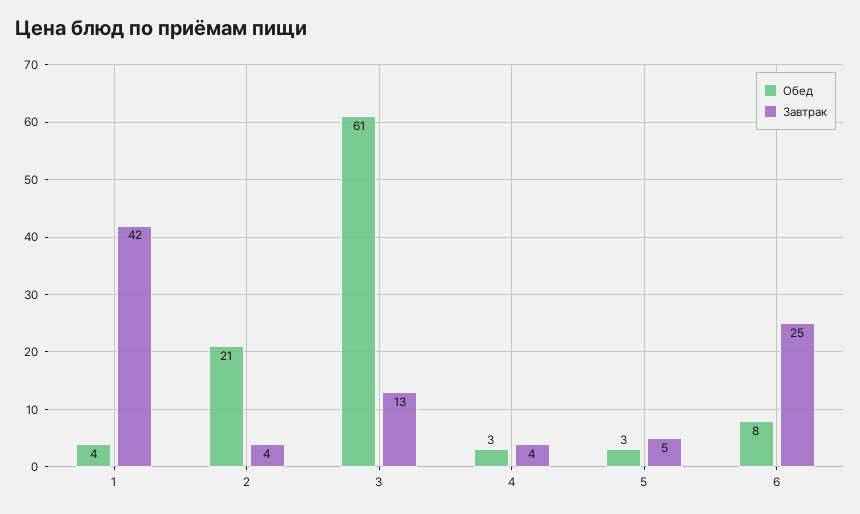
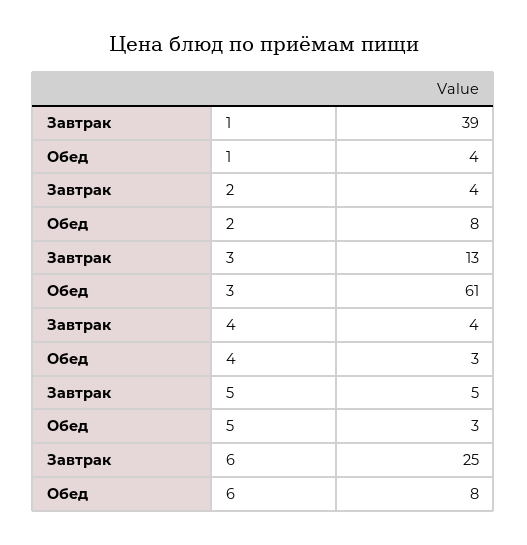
  {
    "Обед": {
      "1": 4,
-     "2": 21,
+     "2": 8,
      "3": 61,
      "4": 3,
      "5": 3,
      "6": 8
    },
    "Завтрак": {
-     "1": 42,
+     "1": 39,
      "2": 4,
      "3": 13,
      "4": 4,
      "5": 5,
      "6": 25
    }
  }

